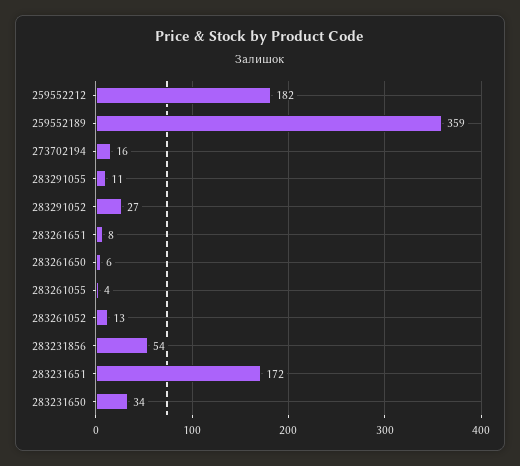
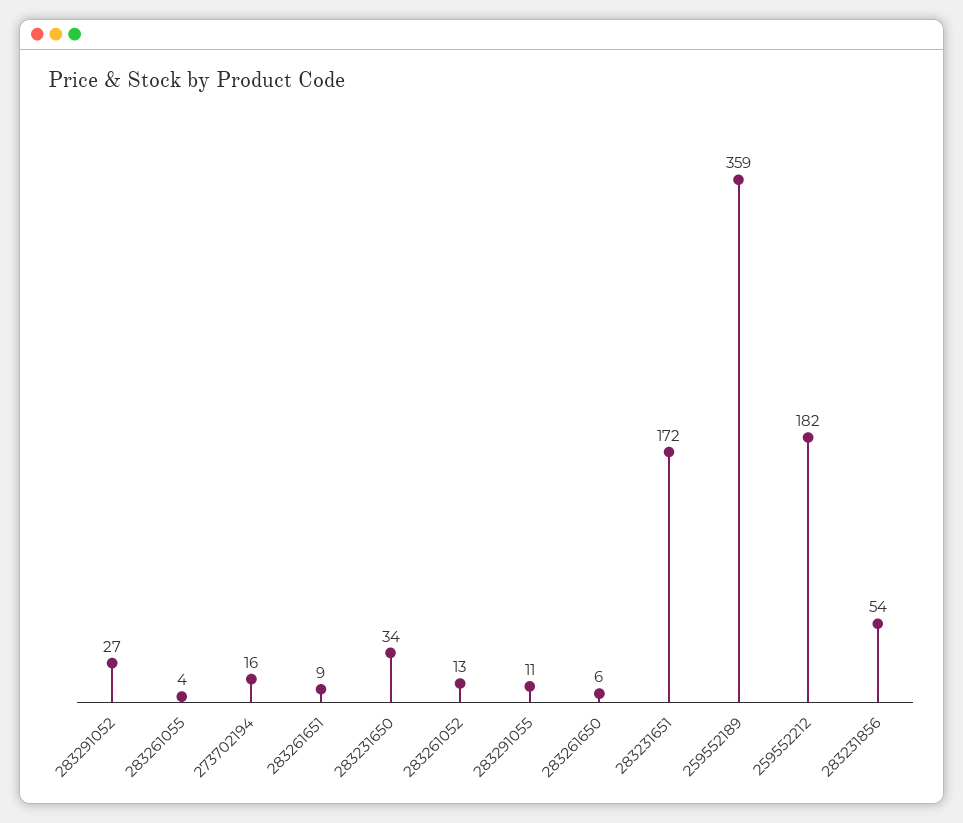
  {
    "259552212": 182,
    "259552189": 359,
    "273702194": 16,
    "283291055": 11,
    "283291052": 27,
-   "283261651": 8,
+   "283261651": 9,
    "283261650": 6,
    "283261055": 4,
    "283261052": 13,
    "283231856": 54,
    "283231651": 172,
    "283231650": 34
  }

